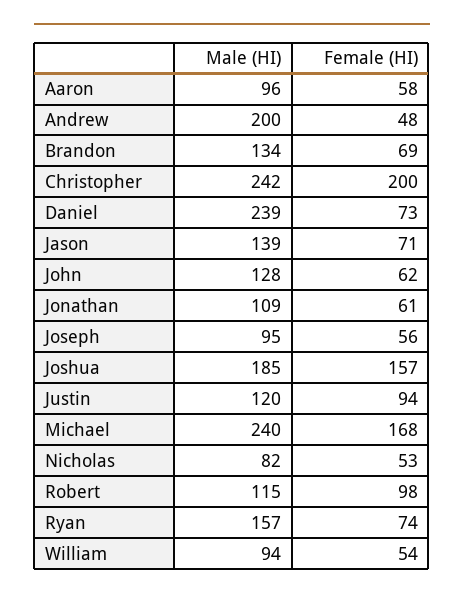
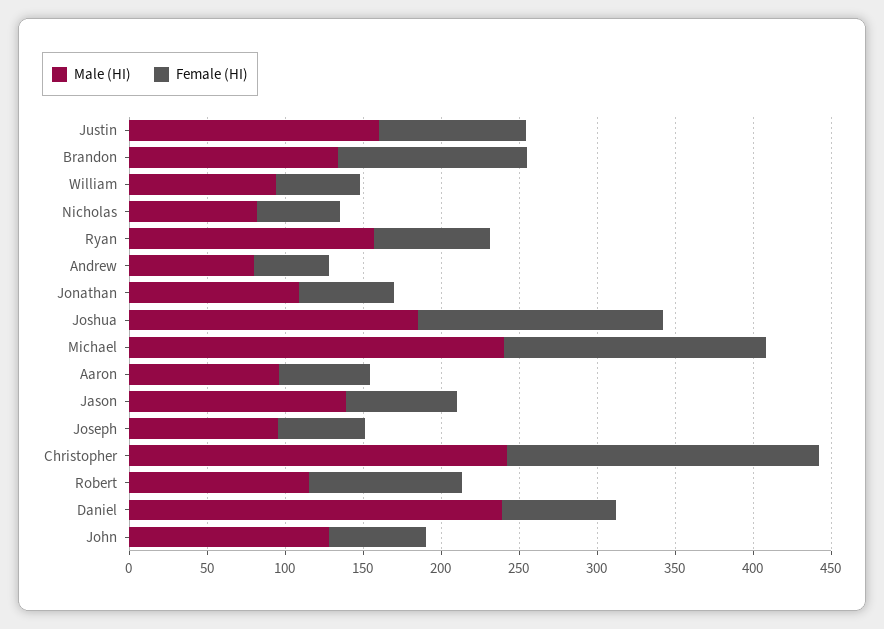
  {
    "Male (HI)": {
      "Aaron": 96,
-     "Andrew": 200,
+     "Andrew": 80,
      "Brandon": 134,
      "Christopher": 242,
      "Daniel": 239,
      "Jason": 139,
      "John": 128,
      "Jonathan": 109,
      "Joseph": 95,
      "Joshua": 185,
-     "Justin": 120,
+     "Justin": 160,
      "Michael": 240,
      "Nicholas": 82,
      "Robert": 115,
      "Ryan": 157,
      "William": 94
    },
    "Female (HI)": {
      "Aaron": 58,
      "Andrew": 48,
-     "Brandon": 69,
+     "Brandon": 120,
      "Christopher": 200,
      "Daniel": 73,
      "Jason": 71,
      "John": 62,
      "Jonathan": 61,
      "Joseph": 56,
      "Joshua": 157,
      "Justin": 94,
      "Michael": 168,
      "Nicholas": 53,
      "Robert": 98,
      "Ryan": 74,
      "William": 54
    }
  }

